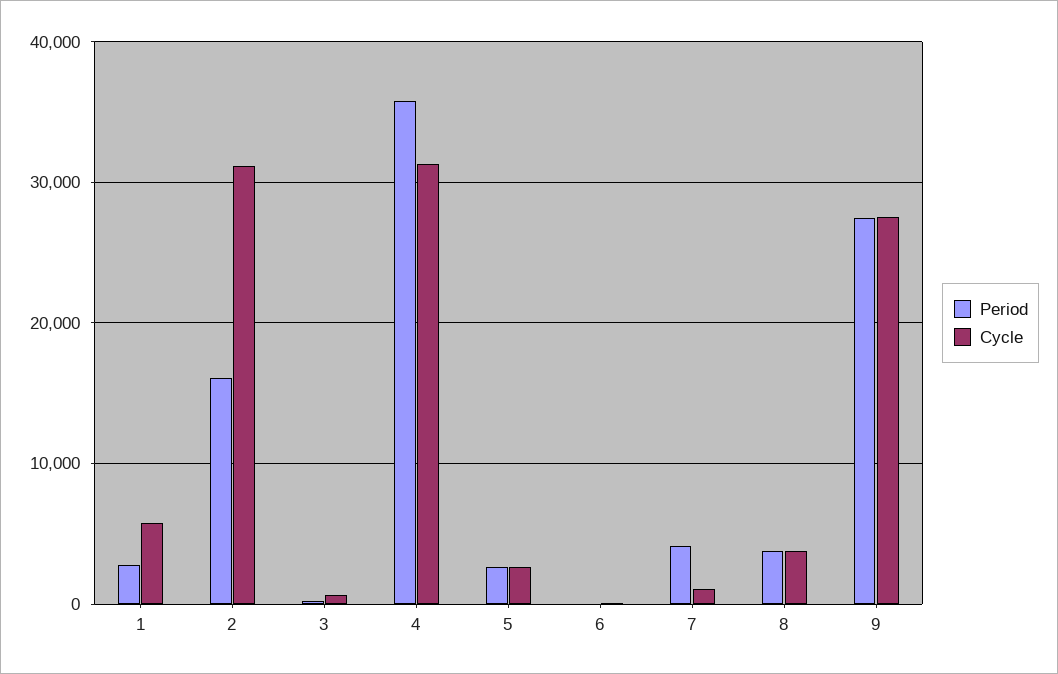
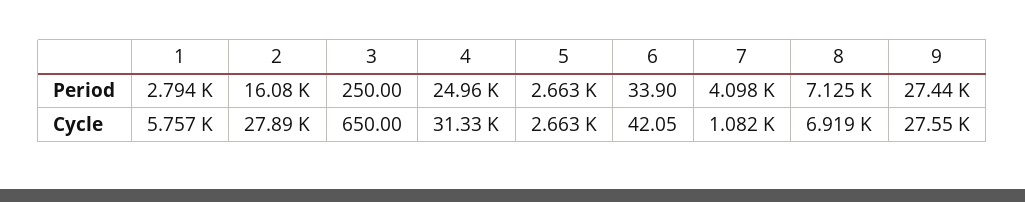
  {
    "Period": {
      "1": 2794,
      "2": 16080,
      "3": 250,
-     "4": 36000,
+     "4": 24960,
      "5": 2663,
      "6": 33.9,
      "7": 4098,
-     "8": 4000,
+     "8": 7125,
      "9": 27440
    },
    "Cycle": {
      "1": 5757,
-     "2": 31000,
+     "2": 27890,
      "3": 650,
      "4": 31330,
      "5": 2663,
      "6": 42.05,
      "7": 1082,
-     "8": 4000,
+     "8": 6919,
      "9": 27550
    }
  }

